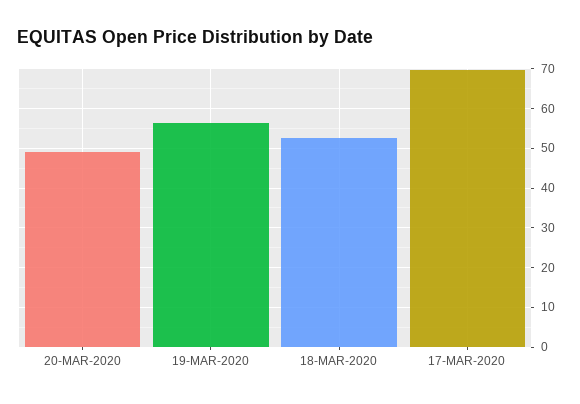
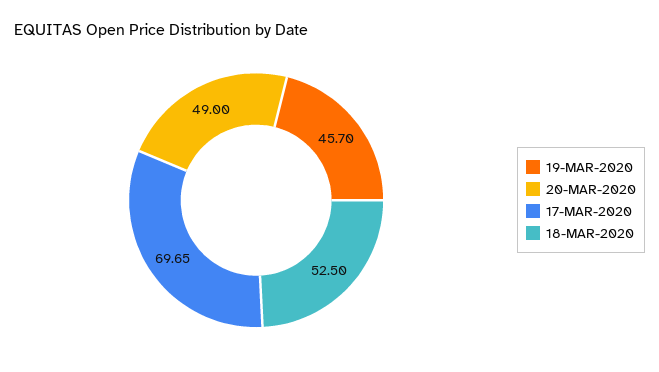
  {
    "20-MAR-2020": 49,
-   "19-MAR-2020": 56,
+   "19-MAR-2020": 45.7,
    "18-MAR-2020": 52.5,
    "17-MAR-2020": 69.65
  }

